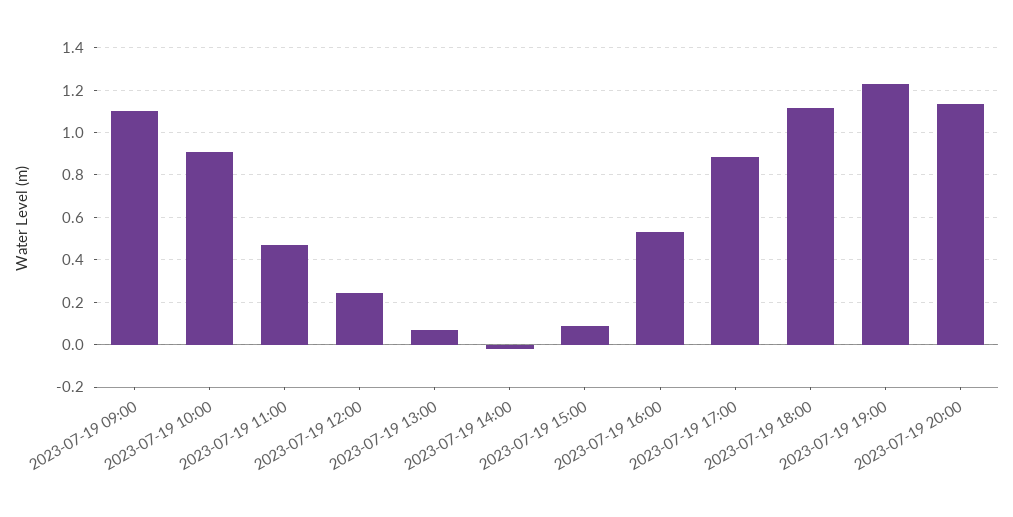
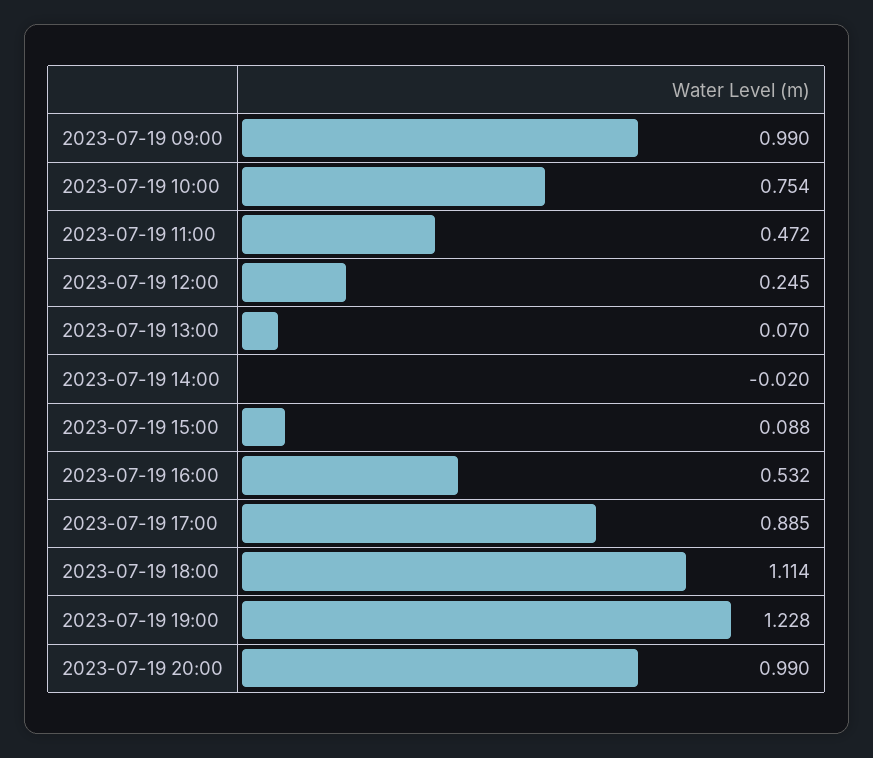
  {
-   "2023-07-19 09:00": 1.1,
+   "2023-07-19 09:00": 0.99,
-   "2023-07-19 10:00": 0.9,
+   "2023-07-19 10:00": 0.754,
    "2023-07-19 11:00": 0.472,
    "2023-07-19 12:00": 0.245,
    "2023-07-19 13:00": 0.07,
    "2023-07-19 14:00": -0.02,
    "2023-07-19 15:00": 0.088,
    "2023-07-19 16:00": 0.532,
    "2023-07-19 17:00": 0.885,
    "2023-07-19 18:00": 1.114,
    "2023-07-19 19:00": 1.228,
-   "2023-07-19 20:00": 1.15
+   "2023-07-19 20:00": 0.99
  }

